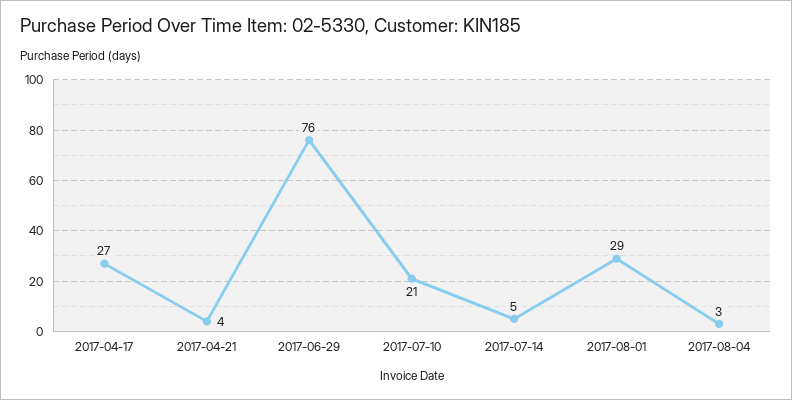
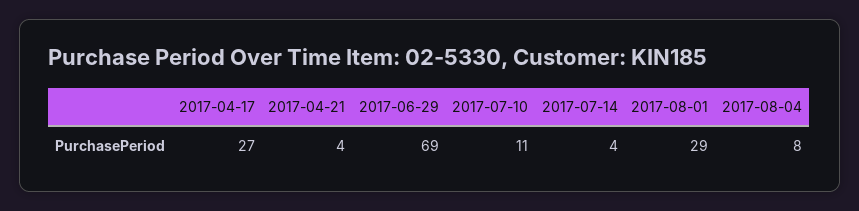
  {
    "2017-04-17": 27,
    "2017-04-21": 4,
-   "2017-06-29": 76,
+   "2017-06-29": 69,
-   "2017-07-10": 21,
+   "2017-07-10": 11,
-   "2017-07-14": 5,
+   "2017-07-14": 4,
    "2017-08-01": 29,
-   "2017-08-04": 3
+   "2017-08-04": 8
  }

